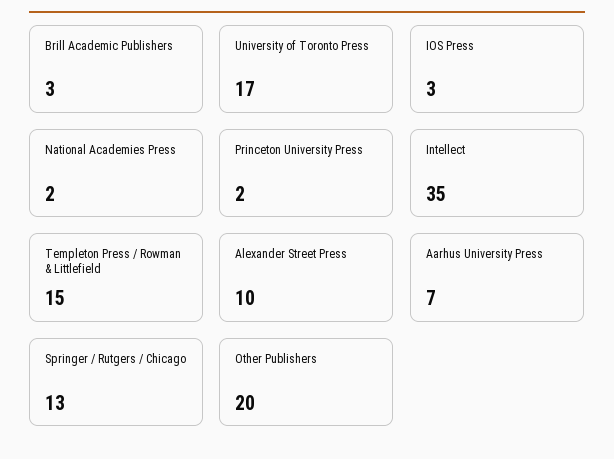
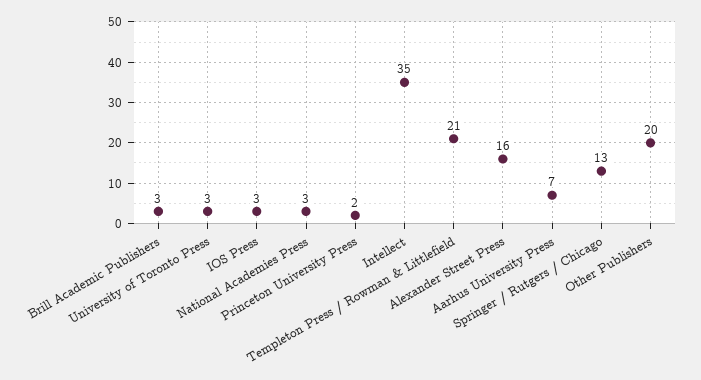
  {
    "Brill Academic Publishers": 3,
-   "University of Toronto Press": 17,
+   "University of Toronto Press": 3,
    "IOS Press": 3,
-   "National Academies Press": 2,
+   "National Academies Press": 3,
    "Princeton University Press": 2,
    "Intellect": 35,
-   "Templeton Press / Rowman & Littlefield": 15,
+   "Templeton Press / Rowman & Littlefield": 21,
-   "Alexander Street Press": 10,
+   "Alexander Street Press": 16,
    "Aarhus University Press": 7,
    "Springer / Rutgers / Chicago": 13,
    "Other Publishers": 20
  }

